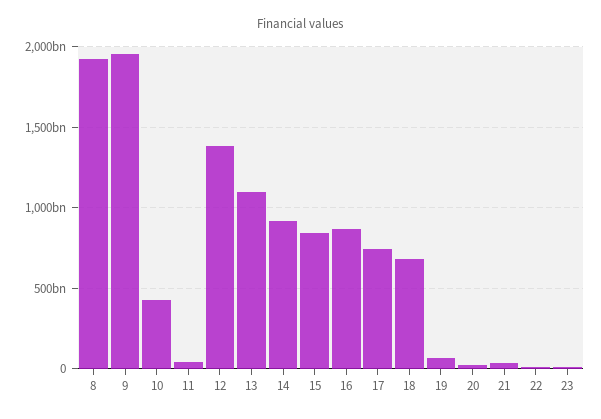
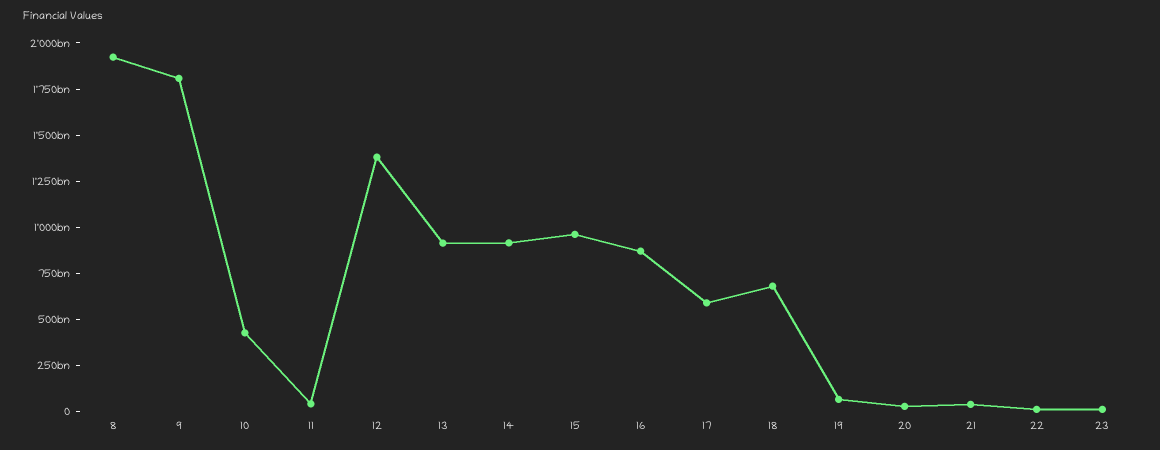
  {
    "8": 1900000000000,
-   "9": 1950000000000,
+   "9": 1800000000000,
    "10": 450000000000,
    "11": 50000000000,
    "12": 1400000000000,
-   "13": 1100000000000,
+   "13": 900000000000,
    "14": 900000000000,
-   "15": 850000000000,
+   "15": 950000000000,
    "16": 850000000000,
-   "17": 750000000000,
+   "17": 600000000000,
    "18": 700000000000,
    "19": 50000000000,
    "20": 50000000000,
    "21": 50000000000,
    "22": 0,
    "23": 0
  }

